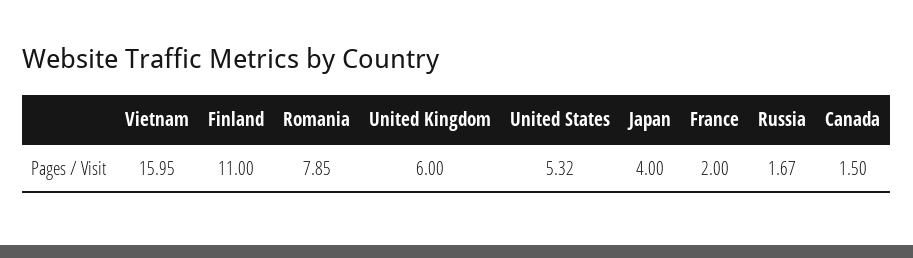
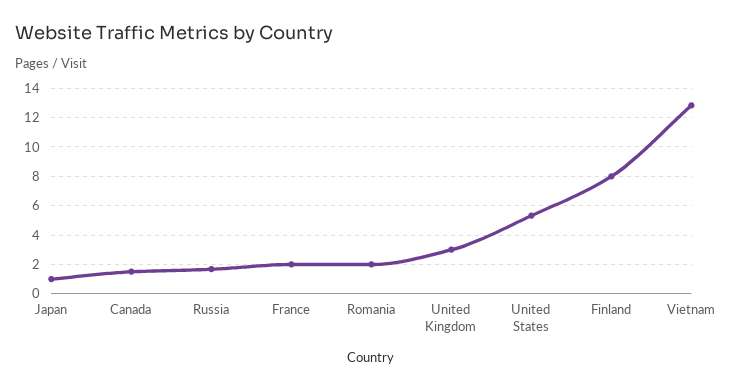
  {
-   "Vietnam": 15.95,
+   "Vietnam": 13,
-   "Finland": 11,
+   "Finland": 8,
-   "Romania": 7.85,
+   "Romania": 2,
-   "United Kingdom": 6,
+   "United Kingdom": 3,
    "United States": 5.32,
-   "Japan": 4,
+   "Japan": 1,
    "France": 2,
    "Russia": 1.67,
    "Canada": 1.5
  }

